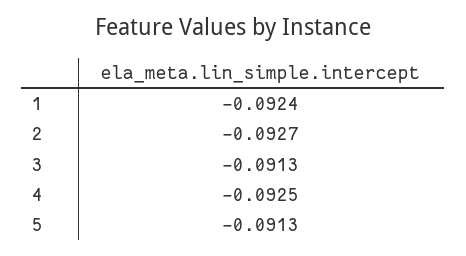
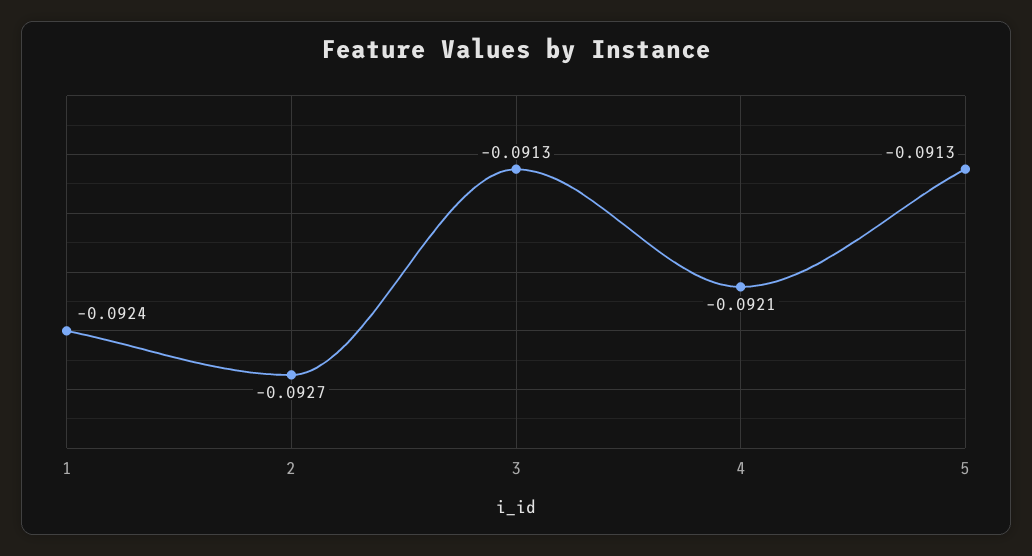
  {
    "1": -0.0924,
    "2": -0.0927,
    "3": -0.0913,
-   "4": -0.0925,
+   "4": -0.0921,
    "5": -0.0913
  }

